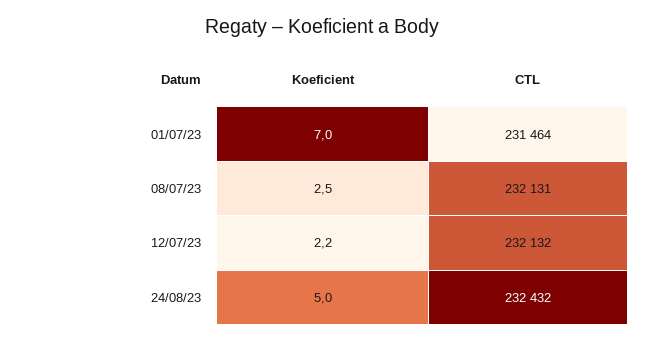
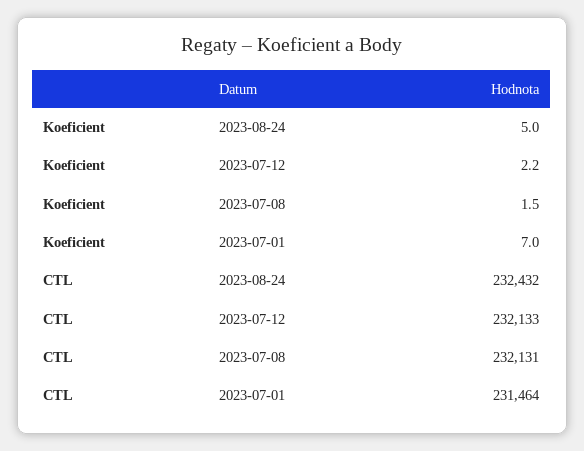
  {
    "Koeficient": {
      "01/07/23": 7,
-     "08/07/23": 2.5,
+     "08/07/23": 1.5,
      "12/07/23": 2.2,
      "24/08/23": 5
    },
    "CTL": {
      "01/07/23": 231464,
      "08/07/23": 232131,
-     "12/07/23": 232132,
+     "12/07/23": 232133,
      "24/08/23": 232432
    }
  }

